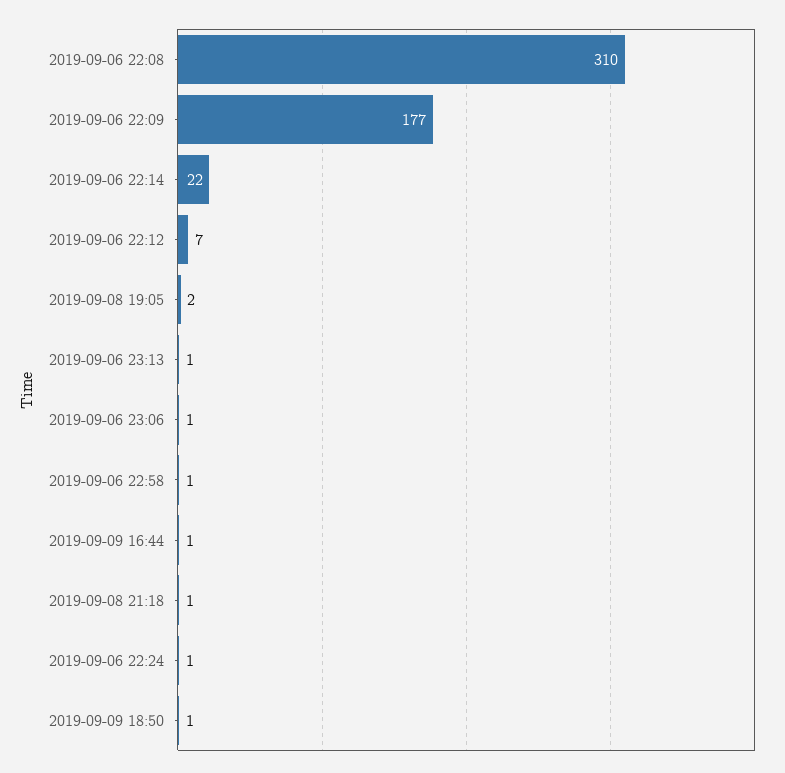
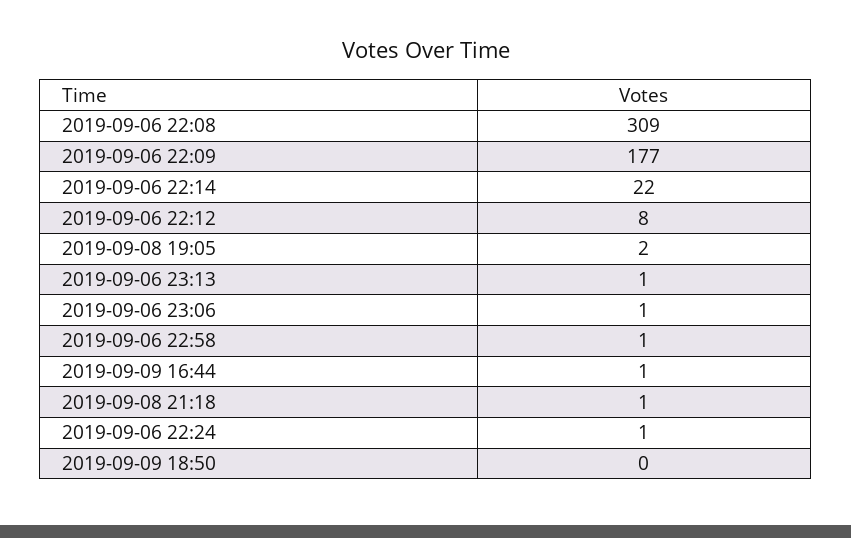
  {
-   "2019-09-06 22:08": 310,
+   "2019-09-06 22:08": 309,
    "2019-09-06 22:09": 177,
    "2019-09-06 22:14": 22,
-   "2019-09-06 22:12": 7,
+   "2019-09-06 22:12": 8,
    "2019-09-08 19:05": 2,
    "2019-09-06 23:13": 1,
    "2019-09-06 23:06": 1,
    "2019-09-06 22:58": 1,
    "2019-09-09 16:44": 1,
    "2019-09-08 21:18": 1,
    "2019-09-06 22:24": 1,
-   "2019-09-09 18:50": 1
+   "2019-09-09 18:50": 0
  }

